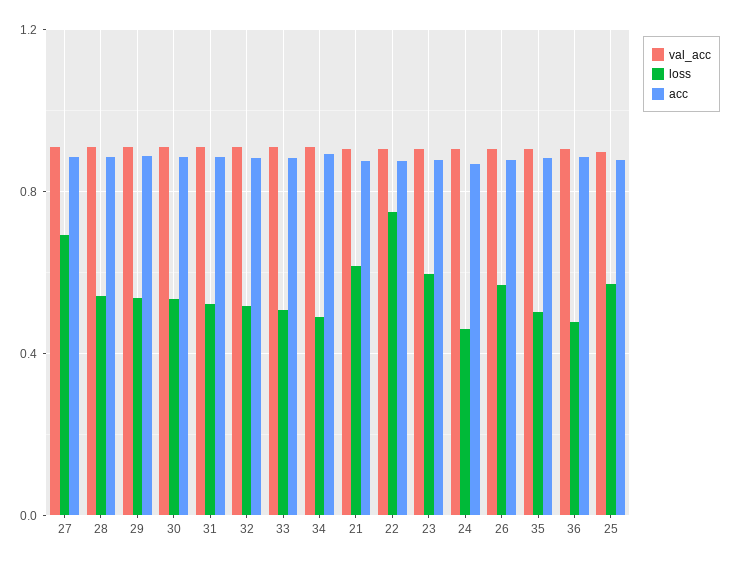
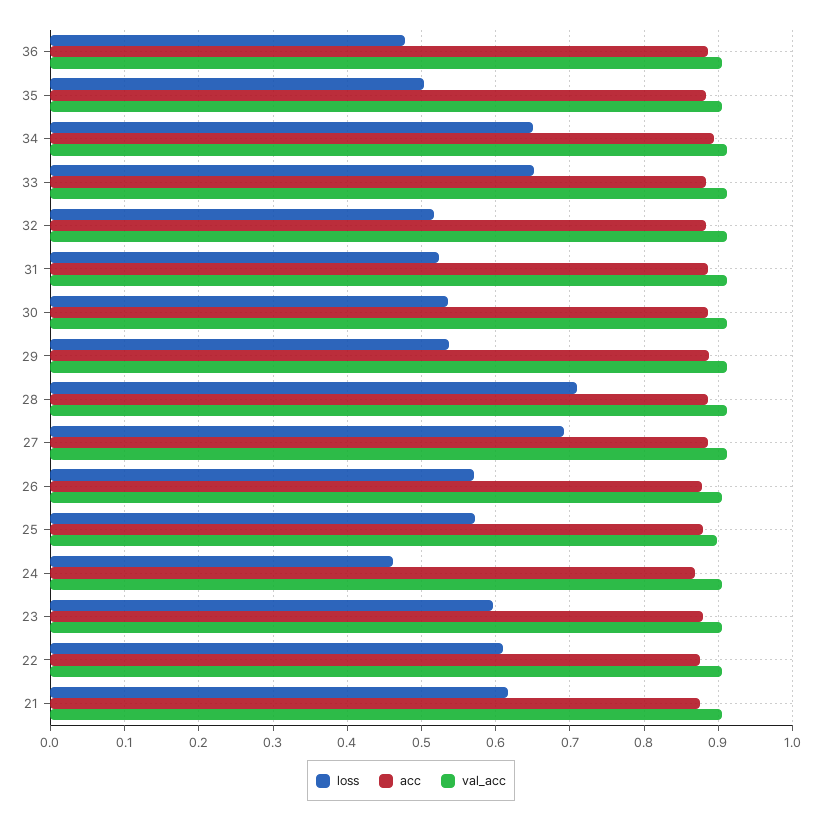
  {
    "val_acc": {
      "27": 0.91,
      "28": 0.91,
      "29": 0.91,
      "30": 0.91,
      "31": 0.91,
      "32": 0.91,
      "33": 0.91,
      "34": 0.91,
      "21": 0.91,
      "22": 0.91,
      "23": 0.91,
      "24": 0.91,
      "26": 0.91,
      "35": 0.91,
      "36": 0.91,
      "25": 0.9
    },
    "loss": {
      "27": 0.69,
-     "28": 0.55,
+     "28": 0.71,
      "29": 0.54,
      "30": 0.54,
      "31": 0.52,
      "32": 0.52,
-     "33": 0.5,
+     "33": 0.65,
-     "34": 0.5,
+     "34": 0.65,
      "21": 0.62,
-     "22": 0.75,
+     "22": 0.61,
      "23": 0.6,
      "24": 0.46,
      "26": 0.57,
      "35": 0.5,
      "36": 0.48,
      "25": 0.57
    },
    "acc": {
      "27": 0.89,
      "28": 0.89,
      "29": 0.89,
      "30": 0.89,
      "31": 0.89,
      "32": 0.88,
      "33": 0.88,
      "34": 0.89,
      "21": 0.88,
      "22": 0.88,
      "23": 0.88,
      "24": 0.87,
      "26": 0.88,
      "35": 0.88,
      "36": 0.89,
      "25": 0.88
    }
  }

